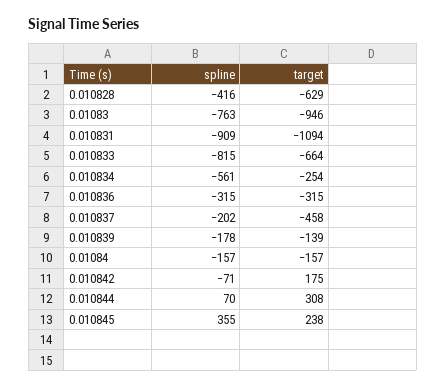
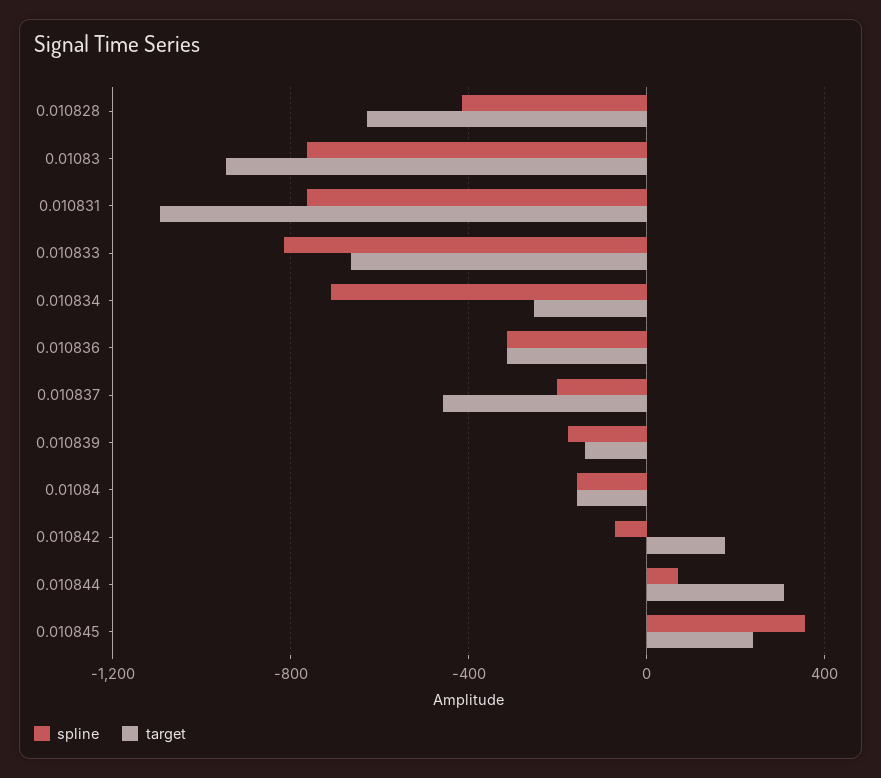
  {
    "spline": {
      "0.010828": -416,
      "0.01083": -763,
-     "0.010831": -909,
+     "0.010831": -750,
      "0.010833": -815,
-     "0.010834": -561,
+     "0.010834": -700,
      "0.010836": -315,
      "0.010837": -202,
      "0.010839": -178,
      "0.01084": -157,
      "0.010842": -71,
      "0.010844": 70,
      "0.010845": 355
    },
    "target": {
      "0.010828": -629,
      "0.01083": -946,
      "0.010831": -1094,
      "0.010833": -664,
      "0.010834": -254,
      "0.010836": -315,
      "0.010837": -458,
      "0.010839": -139,
      "0.01084": -157,
      "0.010842": 175,
      "0.010844": 308,
      "0.010845": 238
    }
  }

